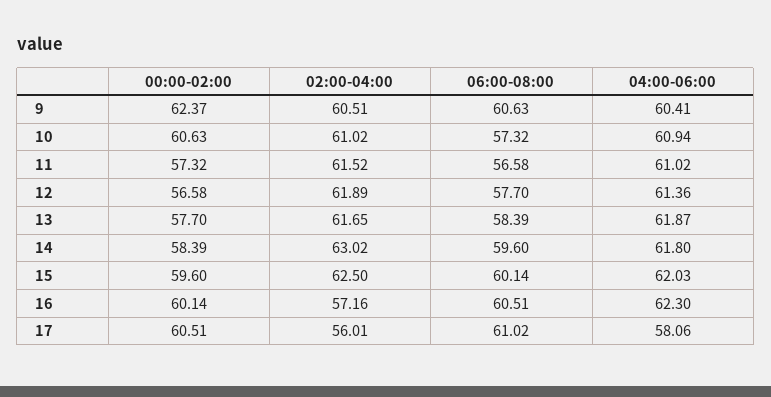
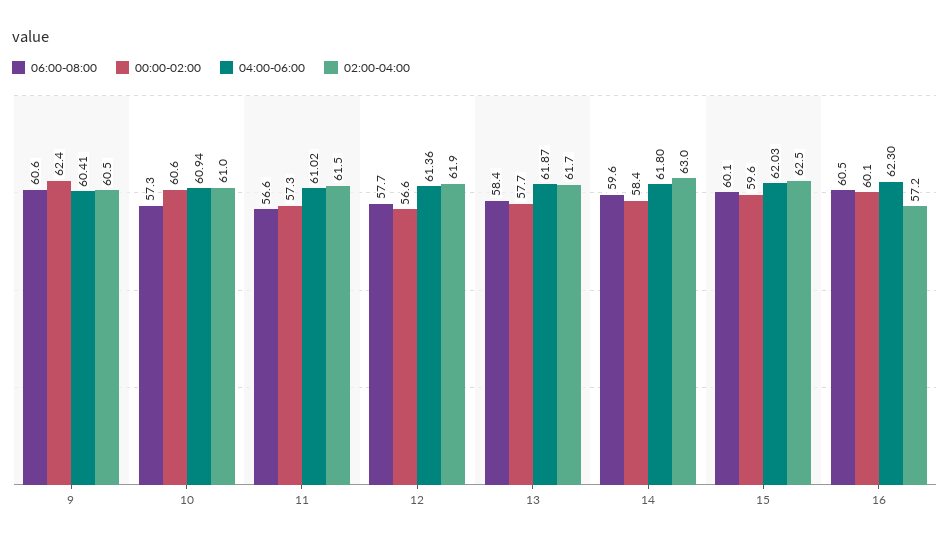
  {
    "00:00-02:00": {
      "9": 62.37,
      "10": 60.63,
      "11": 57.32,
      "12": 56.58,
      "13": 57.7,
      "14": 58.39,
      "15": 59.6,
-     "16": 60.14,
+     "16": 60.14
-     "17": 60.51
    },
    "02:00-04:00": {
      "9": 60.51,
      "10": 61.02,
      "11": 61.52,
      "12": 61.89,
      "13": 61.65,
      "14": 63.02,
      "15": 62.5,
-     "16": 57.16,
+     "16": 57.16
-     "17": 56.01
    },
    "06:00-08:00": {
      "9": 60.63,
      "10": 57.32,
      "11": 56.58,
      "12": 57.7,
      "13": 58.39,
      "14": 59.6,
      "15": 60.14,
-     "16": 60.51,
+     "16": 60.51
-     "17": 61.02
    },
    "04:00-06:00": {
      "9": 60.41,
      "10": 60.94,
      "11": 61.02,
      "12": 61.36,
      "13": 61.87,
      "14": 61.8,
      "15": 62.03,
-     "16": 62.3,
+     "16": 62.3
-     "17": 58.06
    }
  }

